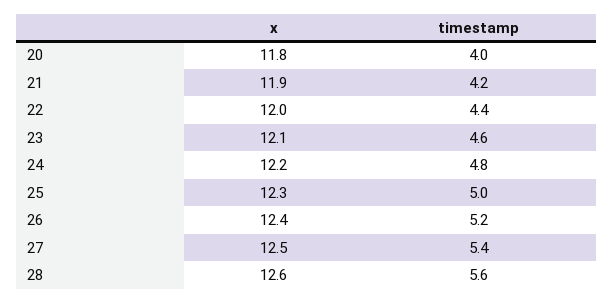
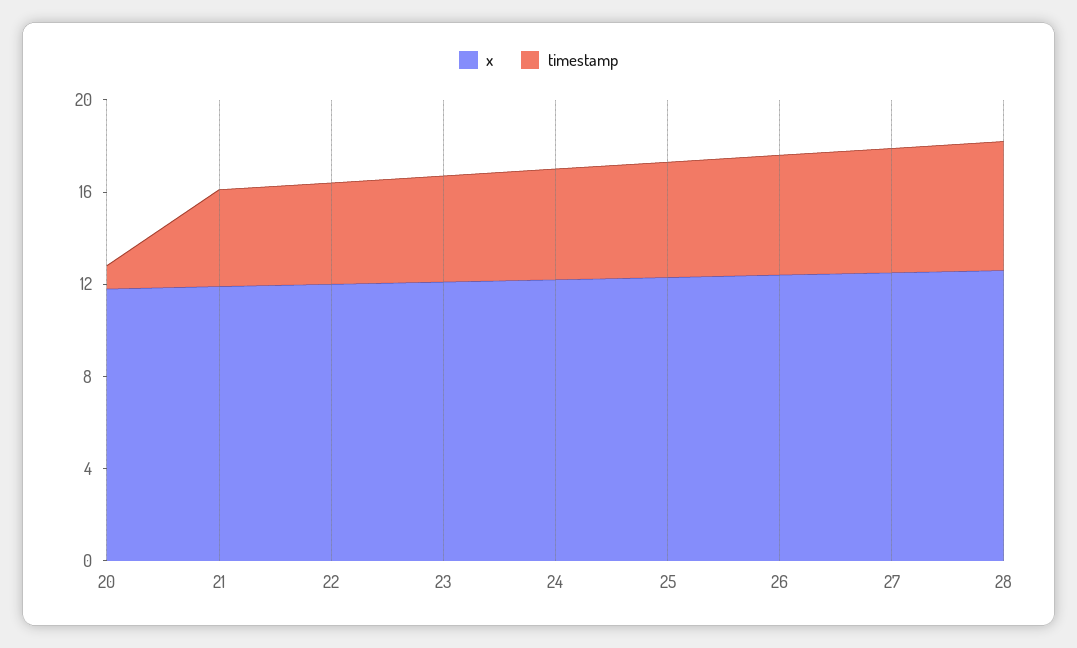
  {
    "x": {
      "20": 11.8,
      "21": 11.9,
      "22": 12,
      "23": 12.1,
      "24": 12.2,
      "25": 12.3,
      "26": 12.4,
      "27": 12.5,
      "28": 12.6
    },
    "timestamp": {
-     "20": 4,
+     "20": 1,
      "21": 4.2,
      "22": 4.4,
      "23": 4.6,
      "24": 4.8,
      "25": 5,
      "26": 5.2,
      "27": 5.4,
      "28": 5.6
    }
  }

